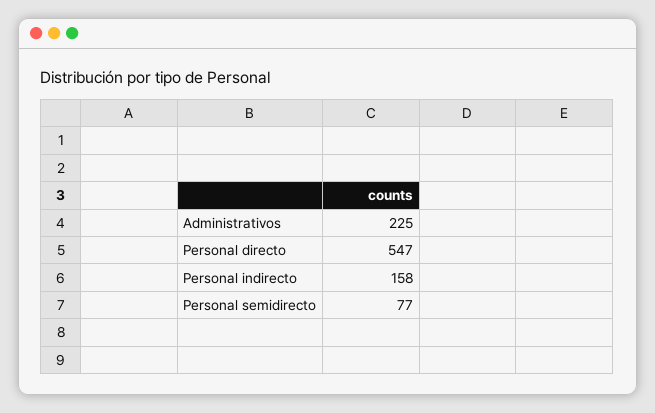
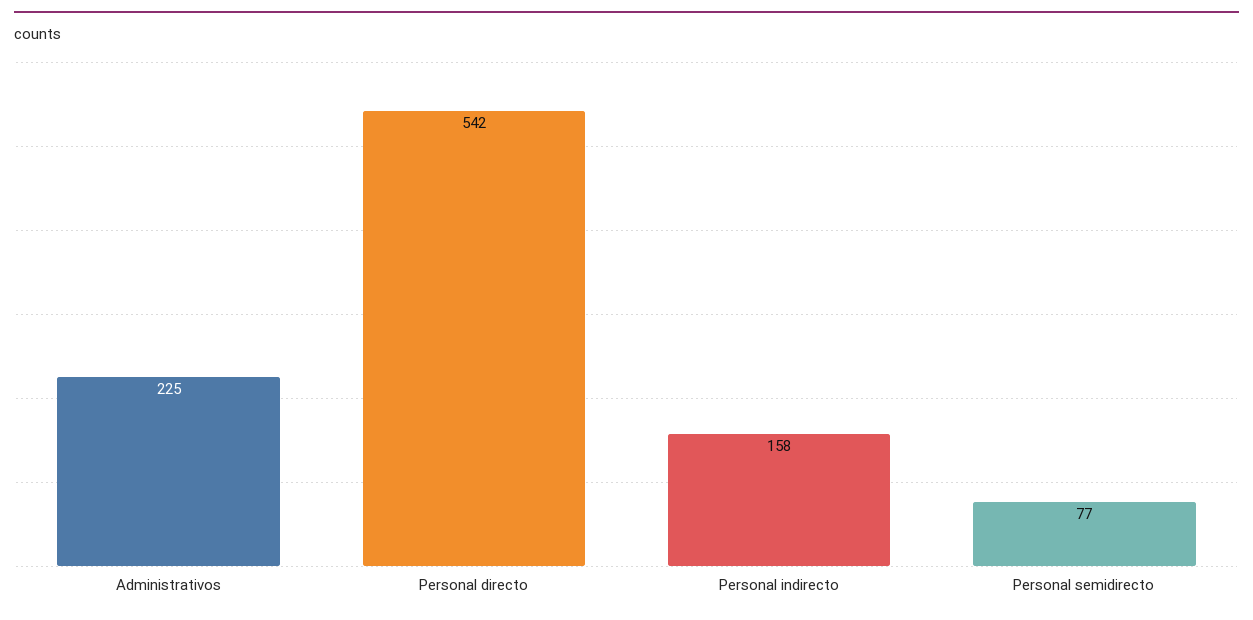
  {
    "Administrativos": 225,
-   "Personal directo": 547,
+   "Personal directo": 542,
    "Personal indirecto": 158,
    "Personal semidirecto": 77
  }

